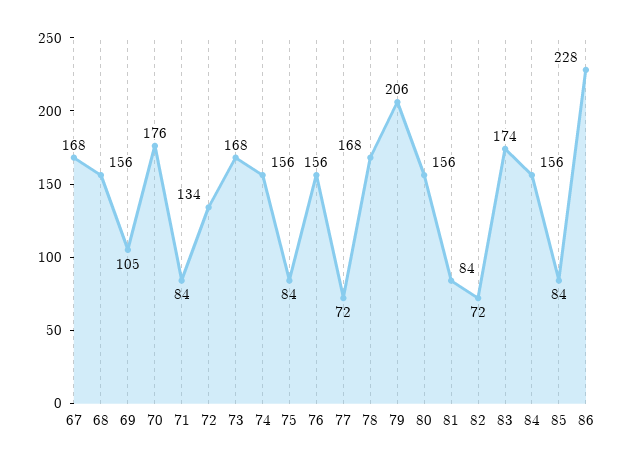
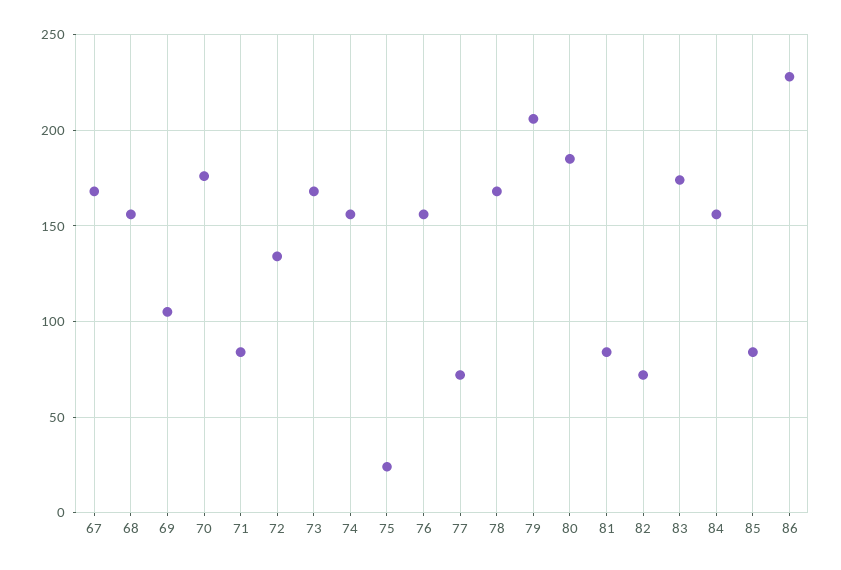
  {
    "67": 168,
    "68": 156,
    "69": 105,
    "70": 176,
    "71": 84,
    "72": 134,
    "73": 168,
    "74": 156,
-   "75": 84,
+   "75": 25,
    "76": 156,
    "77": 72,
    "78": 168,
    "79": 206,
-   "80": 156,
+   "80": 185,
    "81": 84,
    "82": 72,
    "83": 174,
    "84": 156,
    "85": 84,
    "86": 228
  }

